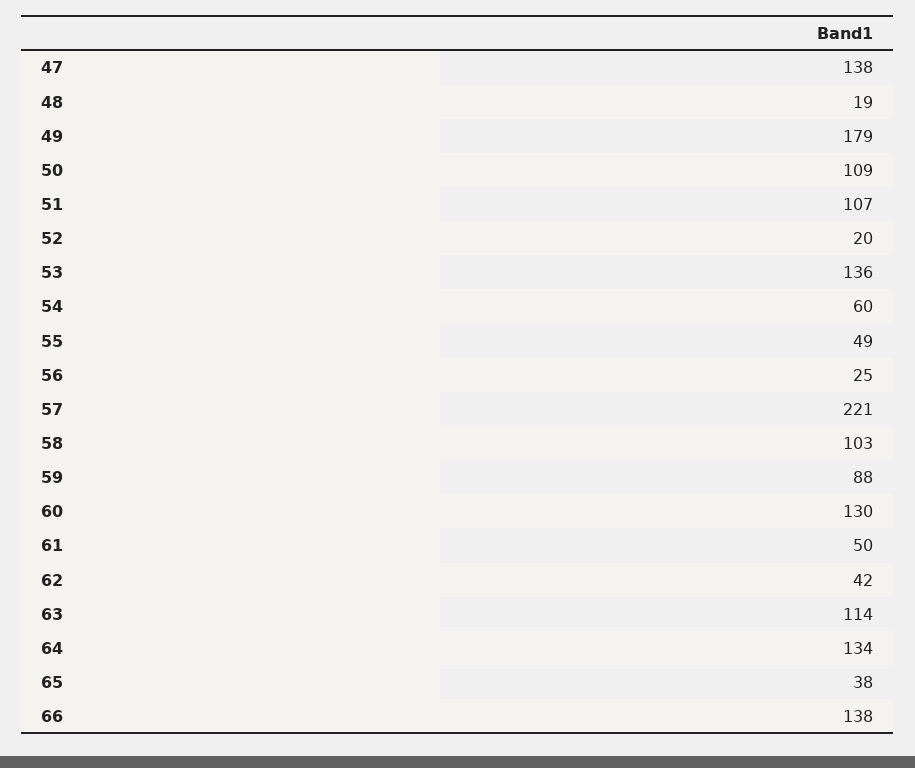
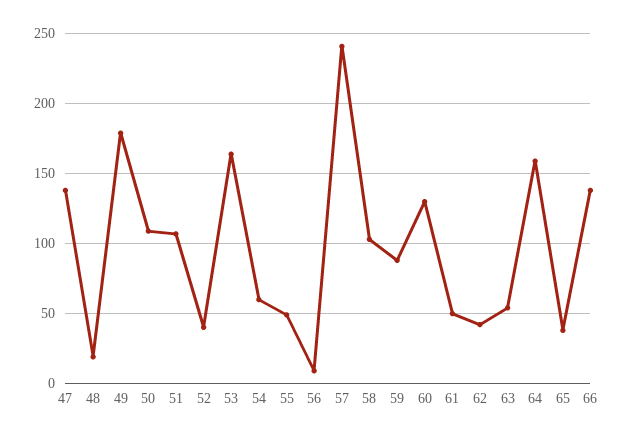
  {
    "47": 138,
    "48": 19,
    "49": 179,
    "50": 109,
    "51": 107,
-   "52": 20,
+   "52": 40,
-   "53": 136,
+   "53": 165,
    "54": 60,
    "55": 49,
-   "56": 25,
+   "56": 10,
-   "57": 221,
+   "57": 240,
    "58": 103,
    "59": 88,
    "60": 130,
    "61": 50,
    "62": 42,
-   "63": 114,
+   "63": 55,
-   "64": 134,
+   "64": 160,
    "65": 38,
    "66": 138
  }

